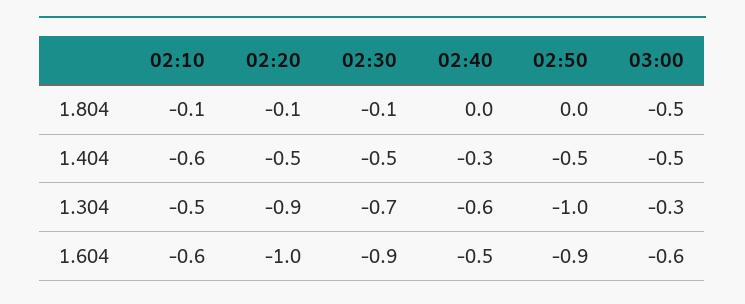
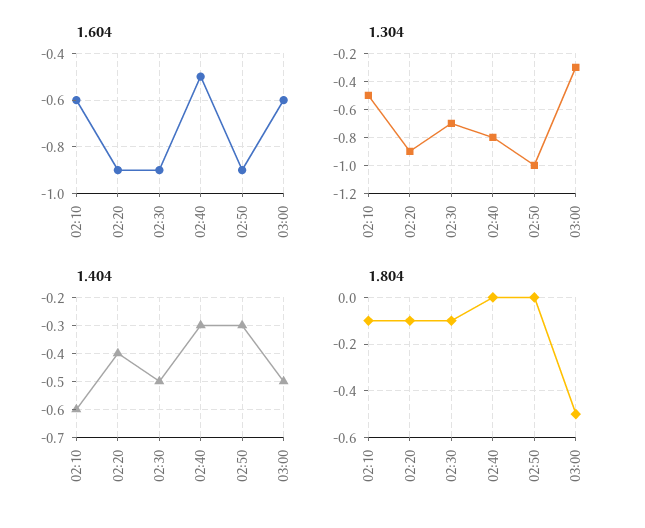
  {
    "1.804": {
      "02:10": -0.1,
      "02:20": -0.1,
      "02:30": -0.1,
      "02:40": 0,
      "02:50": 0,
      "03:00": -0.5
    },
    "1.404": {
      "02:10": -0.6,
-     "02:20": -0.5,
+     "02:20": -0.4,
      "02:30": -0.5,
      "02:40": -0.3,
-     "02:50": -0.5,
+     "02:50": -0.3,
      "03:00": -0.5
    },
    "1.304": {
      "02:10": -0.5,
      "02:20": -0.9,
      "02:30": -0.7,
-     "02:40": -0.6,
+     "02:40": -0.8,
      "02:50": -1,
      "03:00": -0.3
    },
    "1.604": {
      "02:10": -0.6,
-     "02:20": -1,
+     "02:20": -0.9,
      "02:30": -0.9,
      "02:40": -0.5,
      "02:50": -0.9,
      "03:00": -0.6
    }
  }

